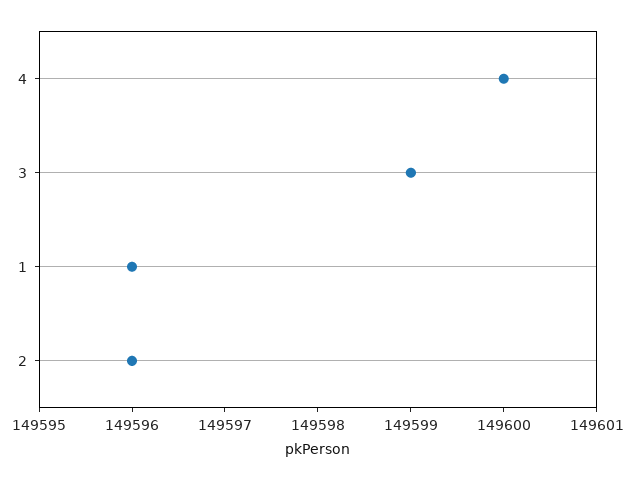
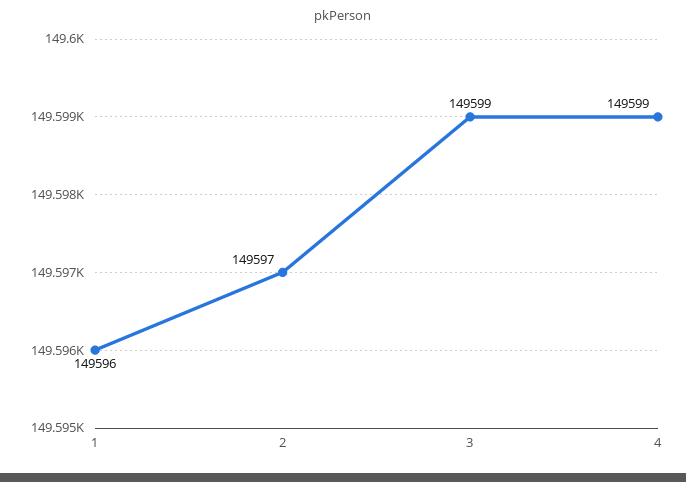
  {
-   "4": 149600,
+   "4": 149599,
    "3": 149599,
    "1": 149596,
-   "2": 149596
+   "2": 149597
  }

